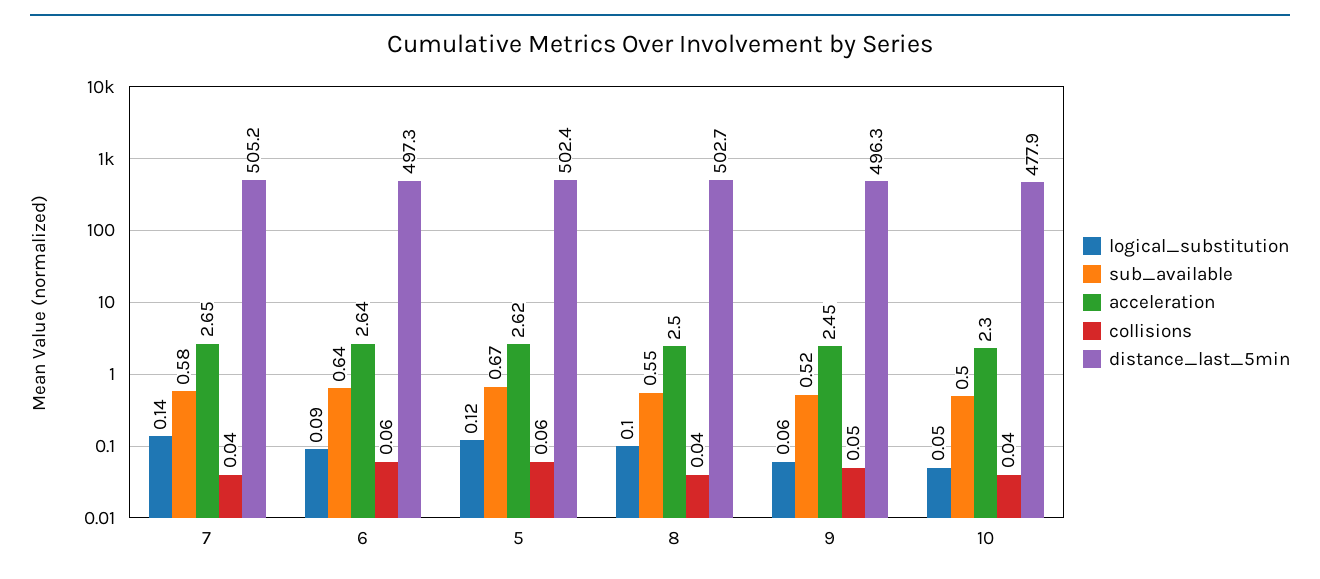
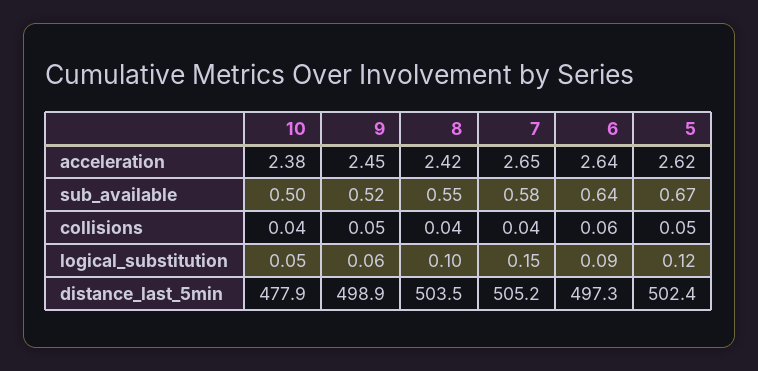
  {
    "logical_substitution": {
-     "7": 0.14,
+     "7": 0.15,
      "6": 0.09,
      "5": 0.12,
      "8": 0.1,
      "9": 0.06,
      "10": 0.05
    },
    "sub_available": {
      "7": 0.58,
      "6": 0.64,
      "5": 0.67,
      "8": 0.55,
      "9": 0.52,
      "10": 0.5
    },
    "acceleration": {
      "7": 2.65,
      "6": 2.64,
      "5": 2.62,
-     "8": 2.5,
+     "8": 2.42,
      "9": 2.45,
-     "10": 2.3
+     "10": 2.38
    },
    "collisions": {
      "7": 0.04,
      "6": 0.06,
-     "5": 0.06,
+     "5": 0.05,
      "8": 0.04,
      "9": 0.05,
      "10": 0.04
    },
    "distance_last_5min": {
      "7": 505.2,
      "6": 497.3,
      "5": 502.4,
-     "8": 502.7,
+     "8": 503.5,
-     "9": 496.3,
+     "9": 498.9,
      "10": 477.9
    }
  }

